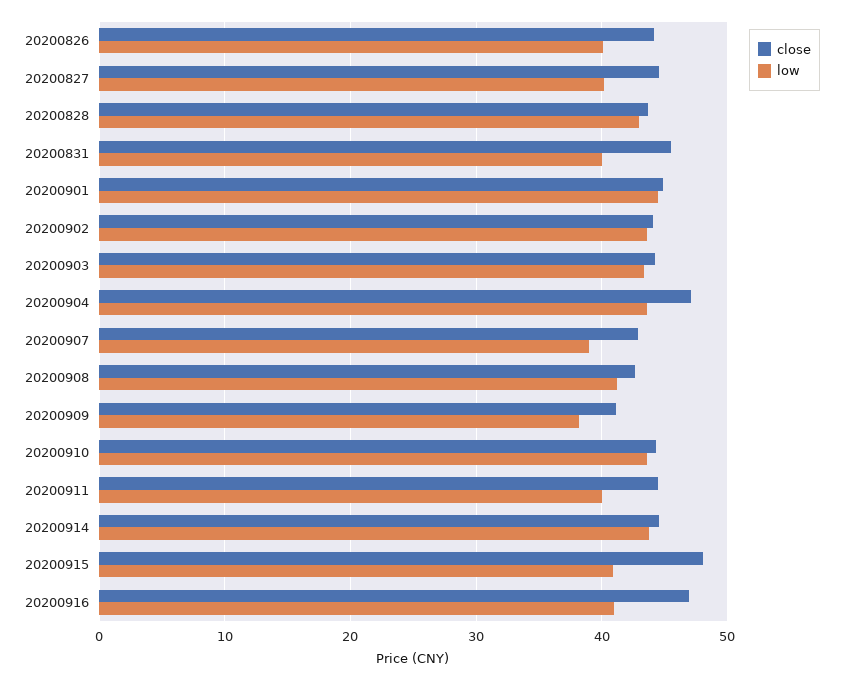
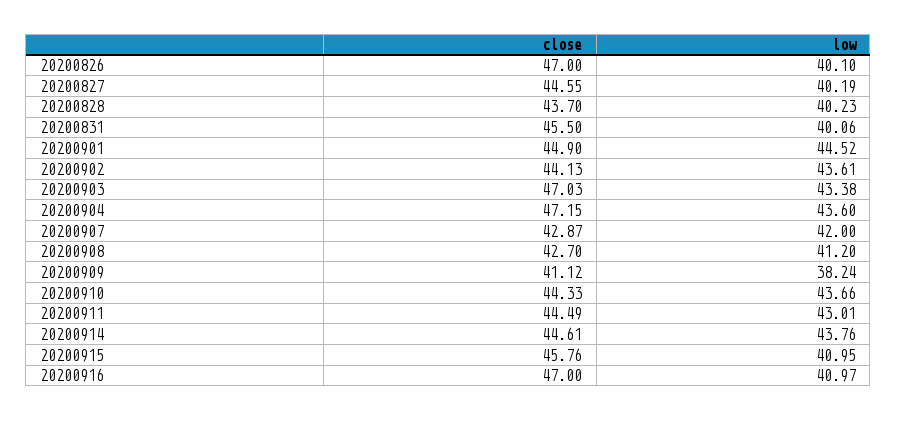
  {
    "close": {
-     "20200826": 44,
+     "20200826": 47,
      "20200827": 44.55,
      "20200828": 43.7,
      "20200831": 45.5,
      "20200901": 44.9,
      "20200902": 44.13,
-     "20200903": 44,
+     "20200903": 47.03,
      "20200904": 47.15,
      "20200907": 42.87,
      "20200908": 42.7,
      "20200909": 41.12,
      "20200910": 44.33,
      "20200911": 44.49,
      "20200914": 44.61,
-     "20200915": 48,
+     "20200915": 45.76,
      "20200916": 47
    },
    "low": {
      "20200826": 40.1,
      "20200827": 40.19,
-     "20200828": 43,
+     "20200828": 40.23,
      "20200831": 40.06,
      "20200901": 44.52,
      "20200902": 43.61,
      "20200903": 43.38,
      "20200904": 43.6,
-     "20200907": 39,
+     "20200907": 42,
      "20200908": 41.2,
      "20200909": 38.24,
      "20200910": 43.66,
-     "20200911": 40,
+     "20200911": 43.01,
      "20200914": 43.76,
      "20200915": 40.95,
      "20200916": 40.97
    }
  }

